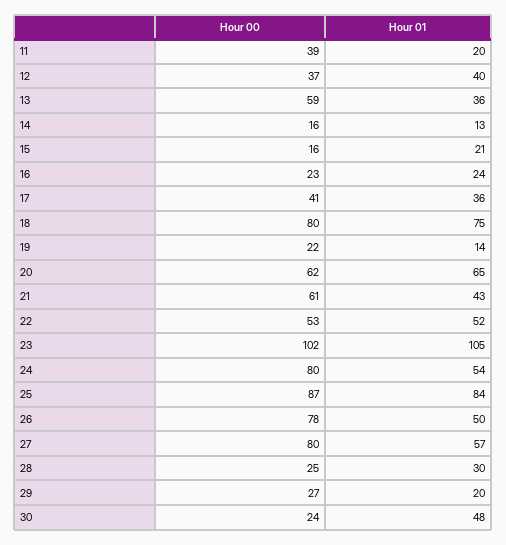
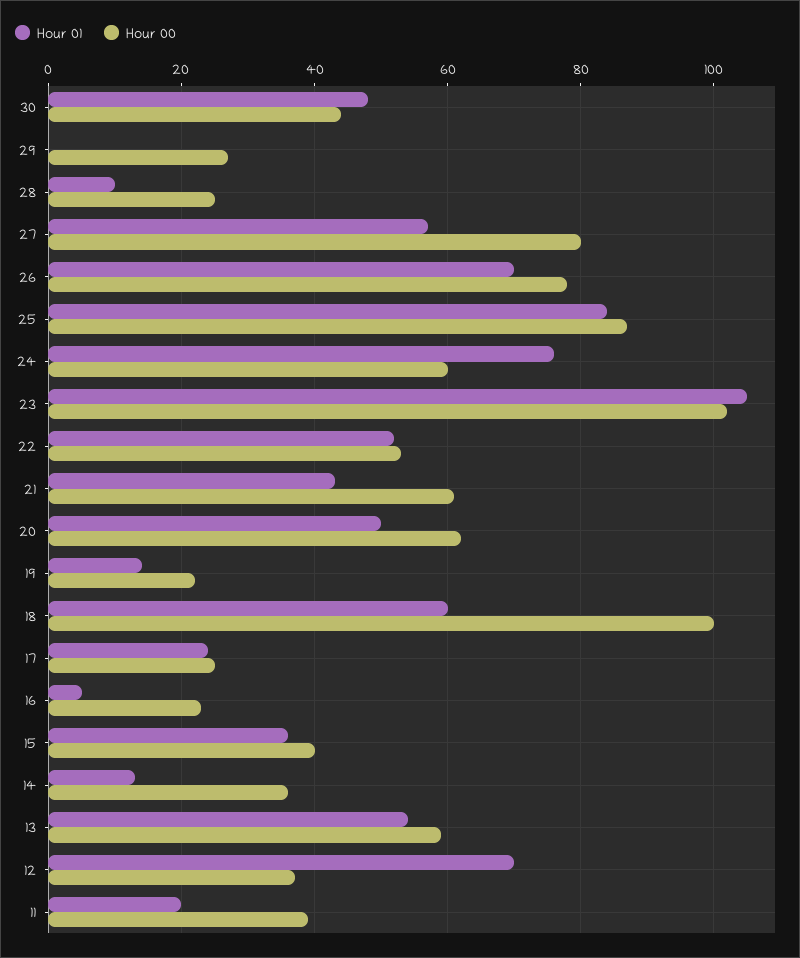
  {
    "Hour 00": {
      "11": 39,
      "12": 37,
      "13": 59,
-     "14": 16,
+     "14": 35,
-     "15": 16,
+     "15": 40,
      "16": 23,
-     "17": 41,
+     "17": 25,
-     "18": 80,
+     "18": 100,
      "19": 22,
      "20": 62,
      "21": 61,
      "22": 53,
      "23": 102,
-     "24": 80,
+     "24": 60,
      "25": 87,
      "26": 78,
      "27": 80,
      "28": 25,
      "29": 27,
-     "30": 24
+     "30": 45
    },
    "Hour 01": {
      "11": 20,
-     "12": 40,
+     "12": 70,
-     "13": 36,
+     "13": 55,
      "14": 13,
-     "15": 21,
+     "15": 35,
-     "16": 24,
+     "16": 5,
-     "17": 36,
+     "17": 25,
-     "18": 75,
+     "18": 60,
      "19": 14,
-     "20": 65,
+     "20": 50,
      "21": 43,
      "22": 52,
      "23": 105,
-     "24": 54,
+     "24": 75,
      "25": 84,
-     "26": 50,
+     "26": 70,
      "27": 57,
-     "28": 30,
+     "28": 10,
-     "29": 20,
+     "29": 0,
      "30": 48
    }
  }

